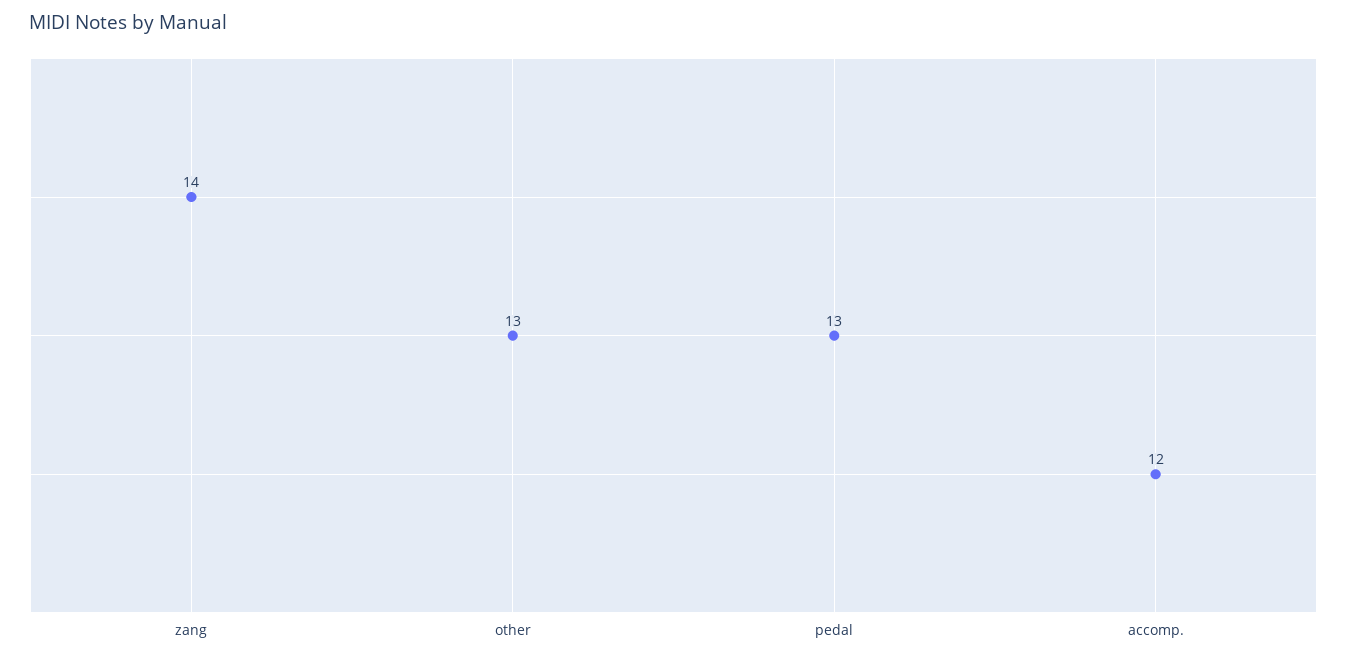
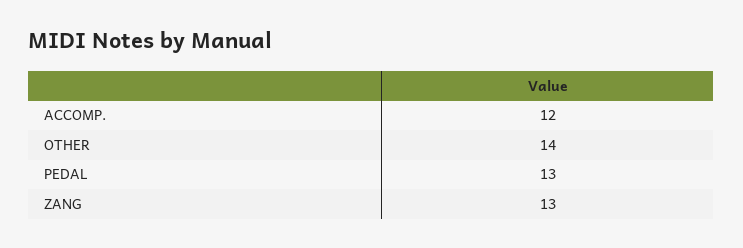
  {
-   "zang": 14,
+   "zang": 13,
-   "other": 13,
+   "other": 14,
    "pedal": 13,
    "accomp.": 12
  }

